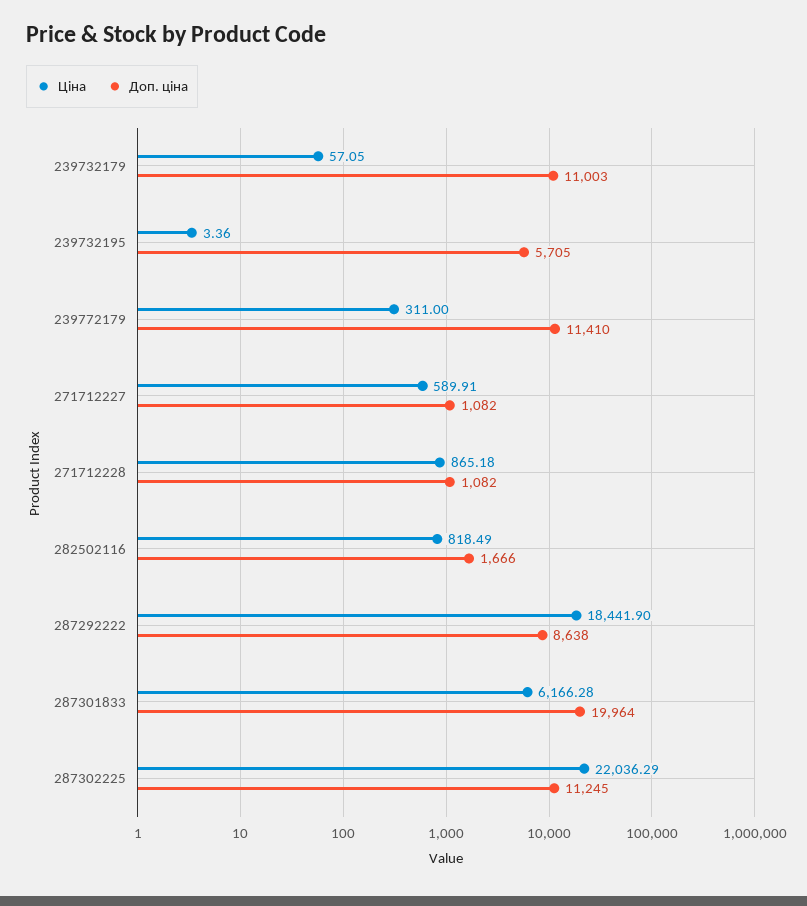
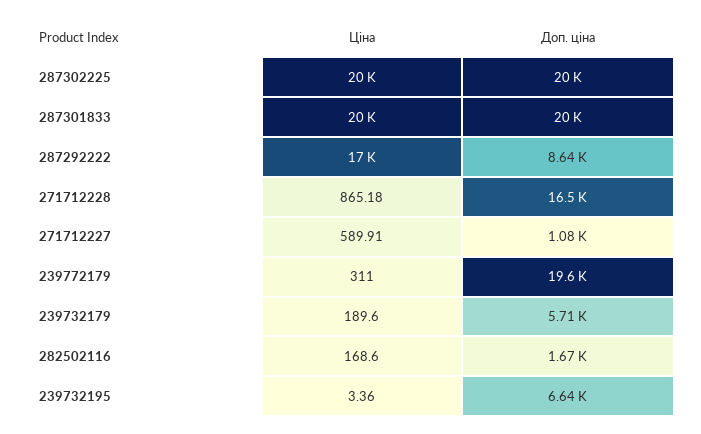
  {
    "Ціна": {
-     "239732179": 57.05,
+     "239732179": 189.6,
      "239732195": 3.36,
      "239772179": 311,
      "271712227": 589.91,
      "271712228": 865.18,
-     "282502116": 818.49,
+     "282502116": 168.6,
-     "287292222": 18441.9,
+     "287292222": 17000,
-     "287301833": 6166.28,
+     "287301833": 20000,
-     "287302225": 22036.29
+     "287302225": 20000
    },
    "Доп. ціна": {
-     "239732179": 11003,
+     "239732179": 5710,
-     "239732195": 5705,
+     "239732195": 6640,
-     "239772179": 11410,
+     "239772179": 19600,
      "271712227": 1082,
-     "271712228": 1082,
+     "271712228": 16500,
      "282502116": 1666,
      "287292222": 8638,
      "287301833": 19964,
-     "287302225": 11245
+     "287302225": 20000
    }
  }

